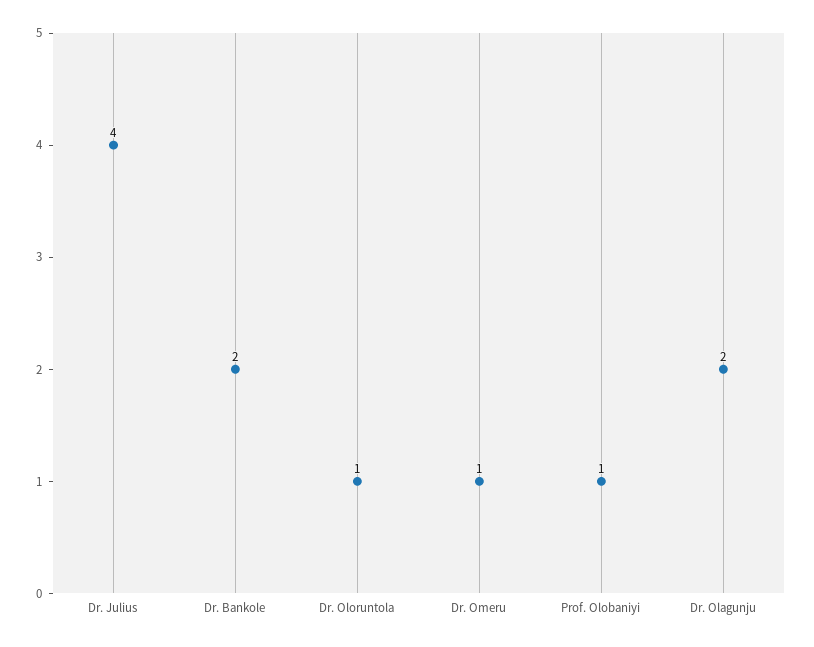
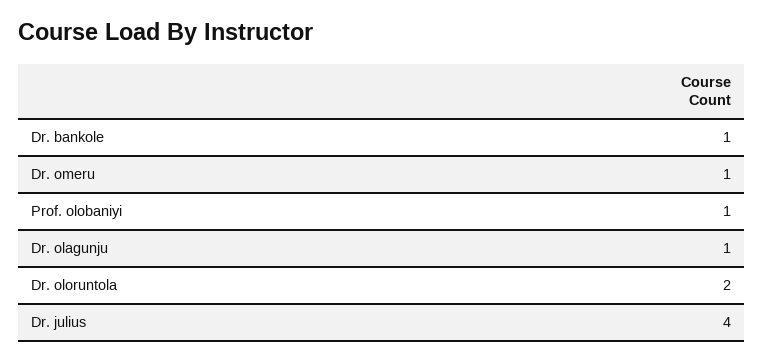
  {
    "Dr. Julius": 4,
-   "Dr. Bankole": 2,
+   "Dr. Bankole": 1,
-   "Dr. Oloruntola": 1,
+   "Dr. Oloruntola": 2,
    "Dr. Omeru": 1,
    "Prof. Olobaniyi": 1,
-   "Dr. Olagunju": 2
+   "Dr. Olagunju": 1
  }

